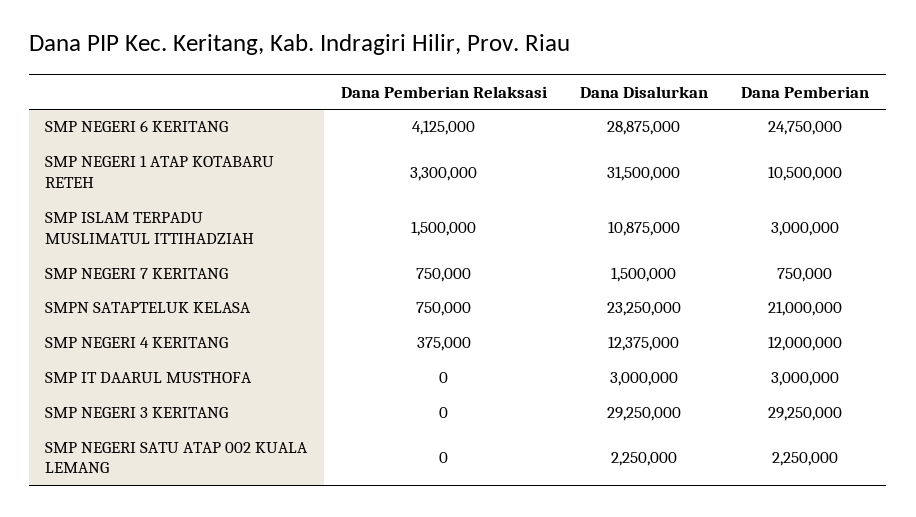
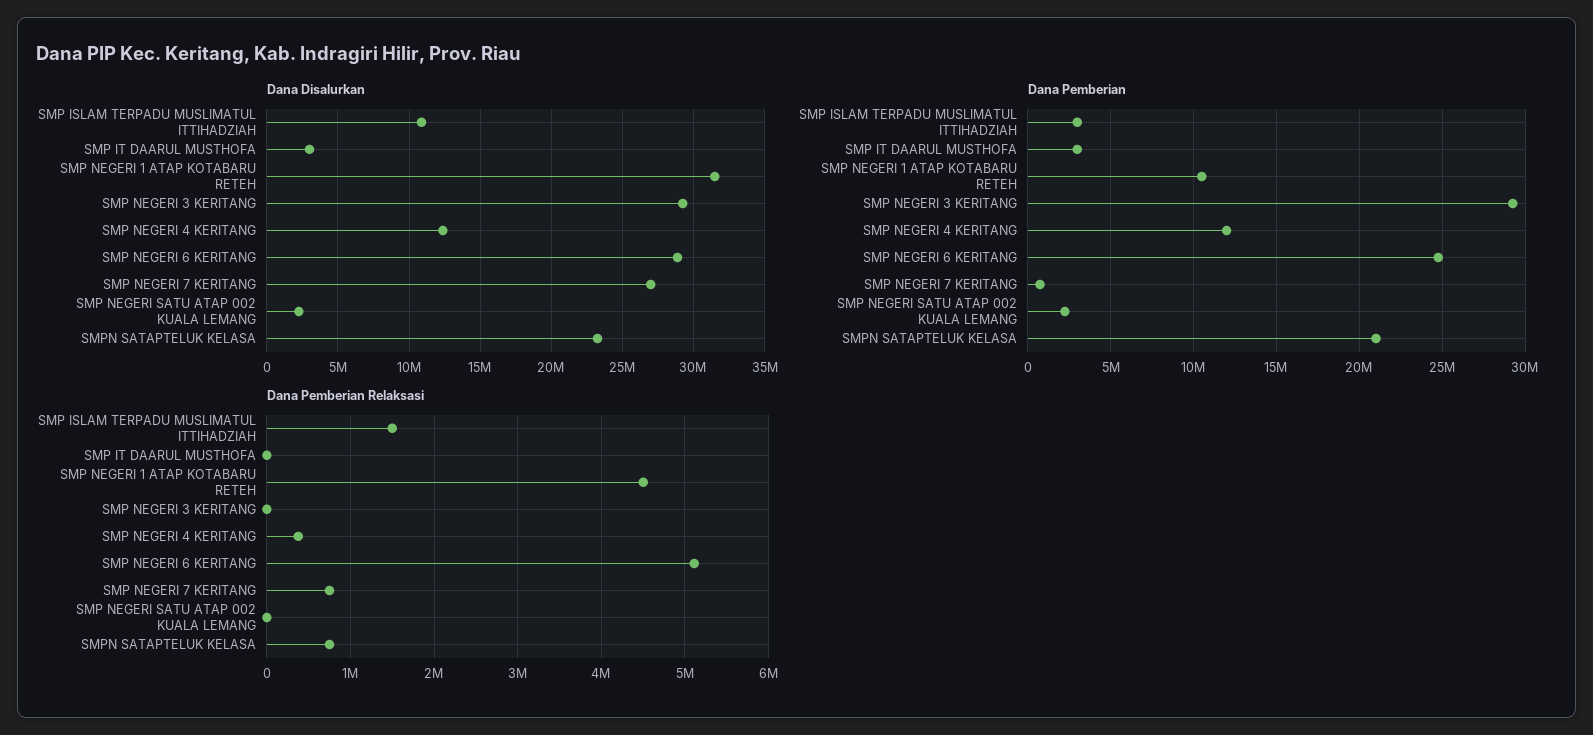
  {
    "Dana Pemberian Relaksasi": {
-     "SMP NEGERI 6 KERITANG": 4125000,
+     "SMP NEGERI 6 KERITANG": 5100000,
-     "SMP NEGERI 1 ATAP KOTABARU RETEH": 3300000,
+     "SMP NEGERI 1 ATAP KOTABARU RETEH": 4500000,
      "SMP ISLAM TERPADU MUSLIMATUL ITTIHADZIAH": 1500000,
      "SMP NEGERI 7 KERITANG": 750000,
      "SMPN SATAPTELUK KELASA": 750000,
      "SMP NEGERI 4 KERITANG": 375000,
      "SMP IT DAARUL MUSTHOFA": 0,
      "SMP NEGERI 3 KERITANG": 0,
      "SMP NEGERI SATU ATAP 002 KUALA LEMANG": 0
    },
    "Dana Disalurkan": {
      "SMP NEGERI 6 KERITANG": 28875000,
      "SMP NEGERI 1 ATAP KOTABARU RETEH": 31500000,
      "SMP ISLAM TERPADU MUSLIMATUL ITTIHADZIAH": 10875000,
-     "SMP NEGERI 7 KERITANG": 1500000,
+     "SMP NEGERI 7 KERITANG": 27000000,
      "SMPN SATAPTELUK KELASA": 23250000,
      "SMP NEGERI 4 KERITANG": 12375000,
      "SMP IT DAARUL MUSTHOFA": 3000000,
      "SMP NEGERI 3 KERITANG": 29250000,
      "SMP NEGERI SATU ATAP 002 KUALA LEMANG": 2250000
    },
    "Dana Pemberian": {
      "SMP NEGERI 6 KERITANG": 24750000,
      "SMP NEGERI 1 ATAP KOTABARU RETEH": 10500000,
      "SMP ISLAM TERPADU MUSLIMATUL ITTIHADZIAH": 3000000,
      "SMP NEGERI 7 KERITANG": 750000,
      "SMPN SATAPTELUK KELASA": 21000000,
      "SMP NEGERI 4 KERITANG": 12000000,
      "SMP IT DAARUL MUSTHOFA": 3000000,
      "SMP NEGERI 3 KERITANG": 29250000,
      "SMP NEGERI SATU ATAP 002 KUALA LEMANG": 2250000
    }
  }

